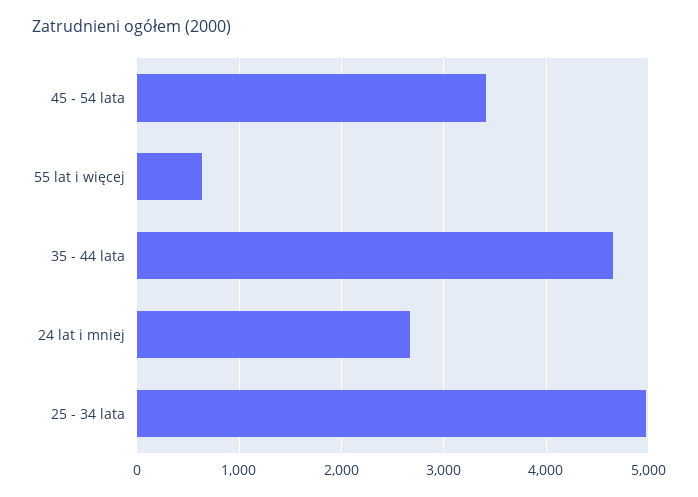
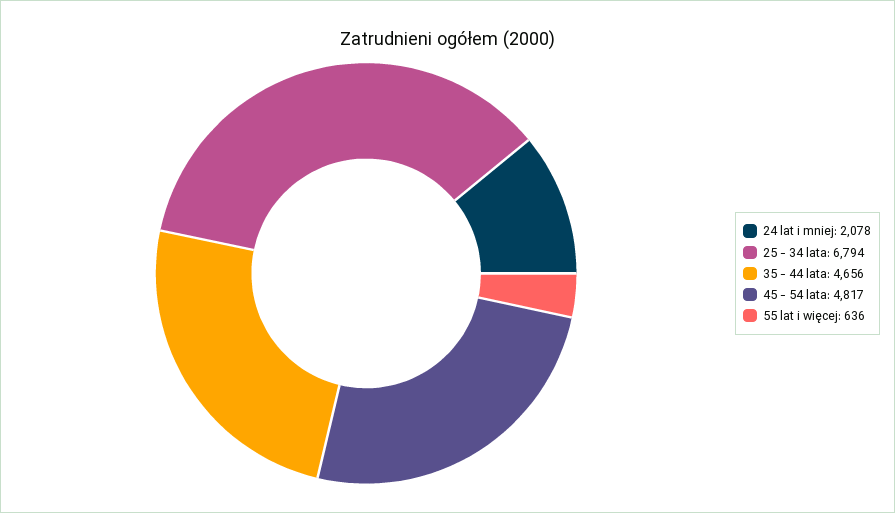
  {
-   "45 - 54 lata": 3400,
+   "45 - 54 lata": 4817,
    "55 lat i więcej": 636,
    "35 - 44 lata": 4656,
-   "24 lat i mniej": 2700,
+   "24 lat i mniej": 2078,
-   "25 - 34 lata": 5000
+   "25 - 34 lata": 6794
  }

